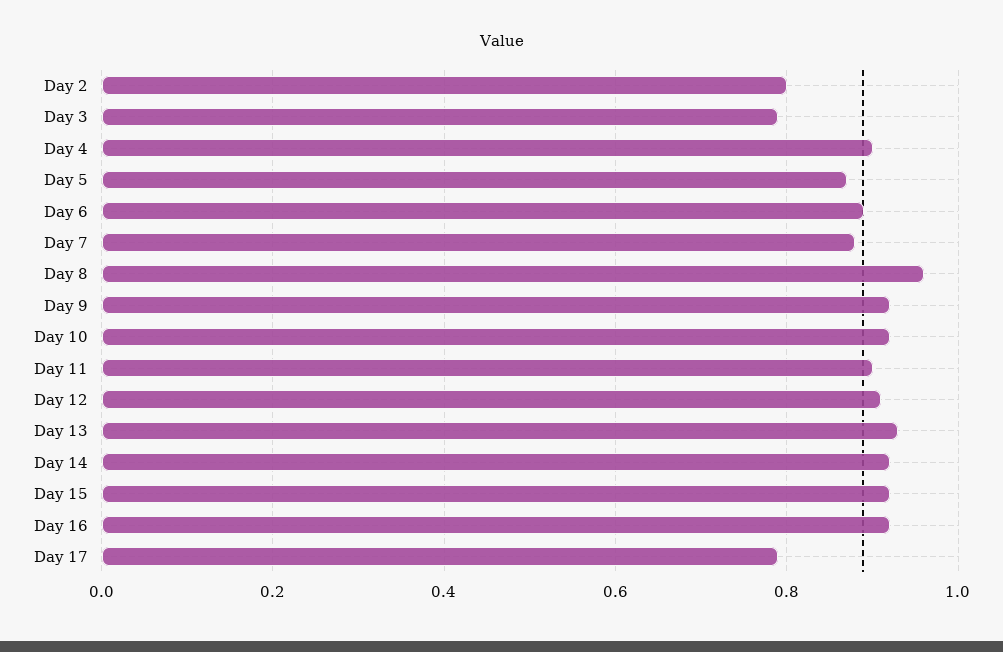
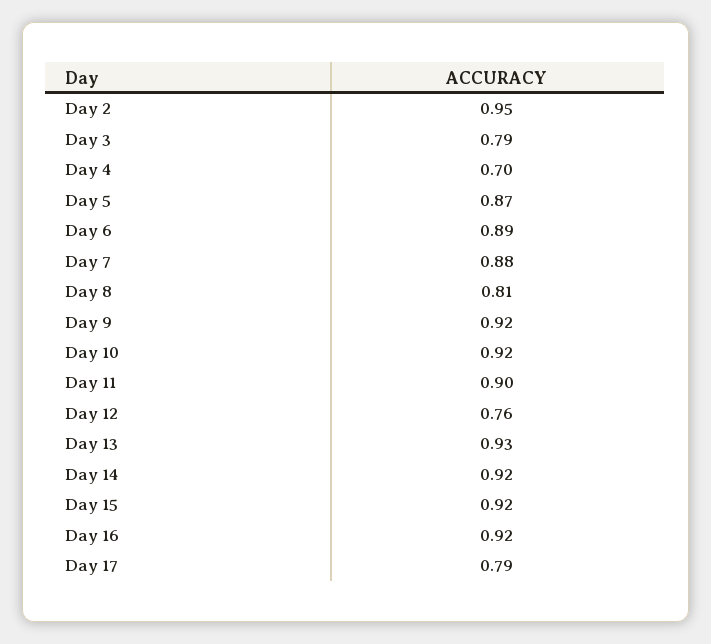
  {
-   "Day 2": 0.8,
+   "Day 2": 0.95,
    "Day 3": 0.79,
-   "Day 4": 0.9,
+   "Day 4": 0.7,
    "Day 5": 0.87,
    "Day 6": 0.89,
    "Day 7": 0.88,
-   "Day 8": 0.95,
+   "Day 8": 0.81,
    "Day 9": 0.92,
    "Day 10": 0.92,
    "Day 11": 0.9,
-   "Day 12": 0.9,
+   "Day 12": 0.76,
    "Day 13": 0.93,
    "Day 14": 0.92,
    "Day 15": 0.92,
    "Day 16": 0.92,
    "Day 17": 0.79
  }

